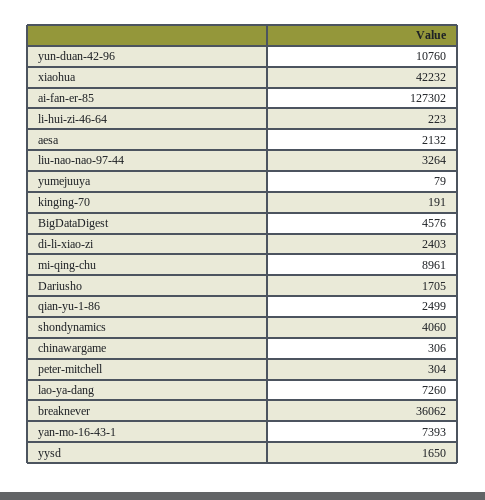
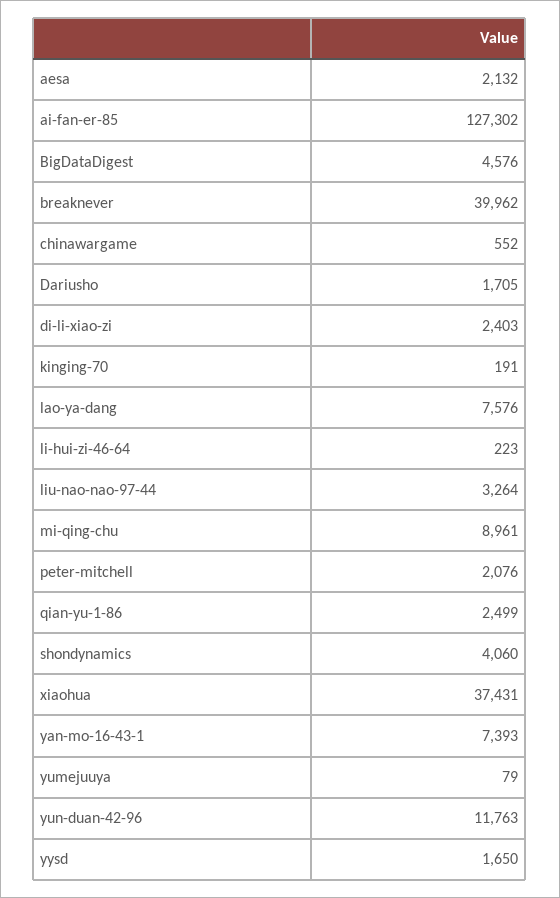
  {
-   "yun-duan-42-96": 10760,
+   "yun-duan-42-96": 11763,
-   "xiaohua": 42232,
+   "xiaohua": 37431,
    "ai-fan-er-85": 127302,
    "li-hui-zi-46-64": 223,
    "aesa": 2132,
    "liu-nao-nao-97-44": 3264,
    "yumejuuya": 79,
    "kinging-70": 191,
    "BigDataDigest": 4576,
    "di-li-xiao-zi": 2403,
    "mi-qing-chu": 8961,
    "Dariusho": 1705,
    "qian-yu-1-86": 2499,
    "shondynamics": 4060,
-   "chinawargame": 306,
+   "chinawargame": 552,
-   "peter-mitchell": 304,
+   "peter-mitchell": 2076,
-   "lao-ya-dang": 7260,
+   "lao-ya-dang": 7576,
-   "breaknever": 36062,
+   "breaknever": 39962,
    "yan-mo-16-43-1": 7393,
    "yysd": 1650
  }

